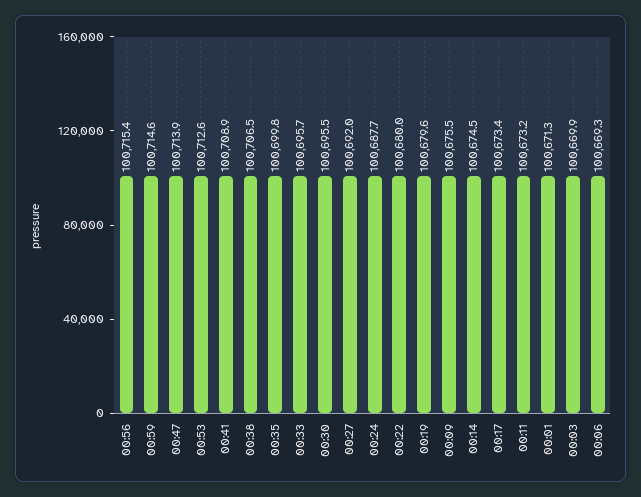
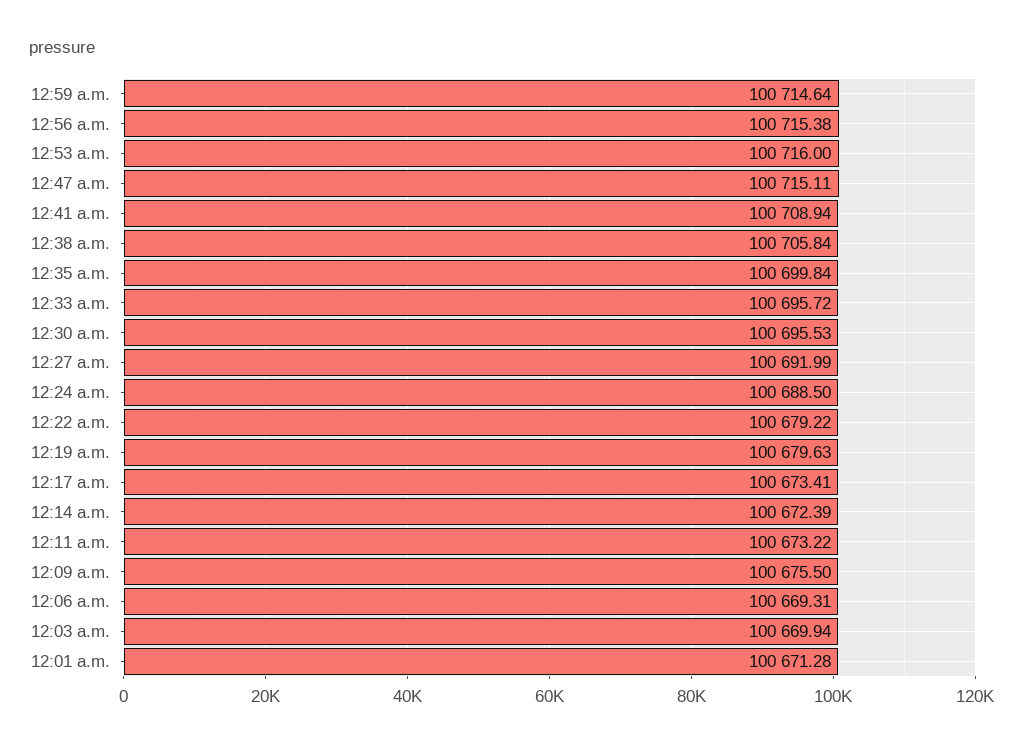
  {
    "00:56": 100715.38,
    "00:59": 100714.64,
-   "00:47": 100713.9,
+   "00:47": 100715.11,
-   "00:53": 100712.6,
+   "00:53": 100716,
    "00:41": 100708.94,
-   "00:38": 100706.5,
+   "00:38": 100705.84,
    "00:35": 100699.84,
    "00:33": 100695.72,
    "00:30": 100695.53,
    "00:27": 100691.99,
-   "00:24": 100687.7,
+   "00:24": 100688.5,
-   "00:22": 100680,
+   "00:22": 100679.22,
    "00:19": 100679.63,
    "00:09": 100675.5,
-   "00:14": 100674.5,
+   "00:14": 100672.39,
    "00:17": 100673.41,
    "00:11": 100673.22,
    "00:01": 100671.28,
    "00:03": 100669.94,
    "00:06": 100669.31
  }

